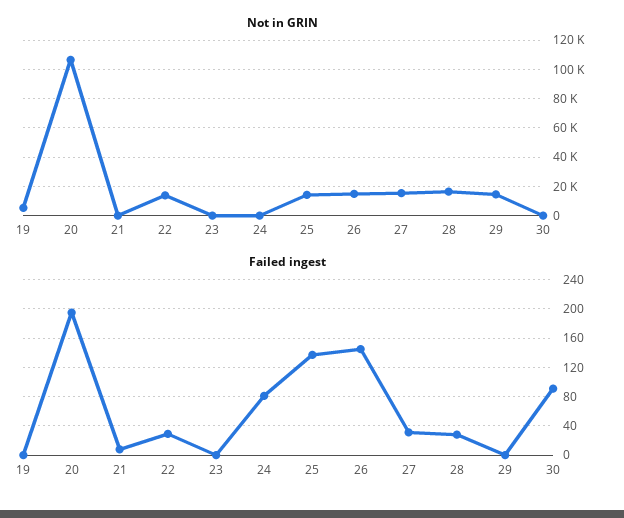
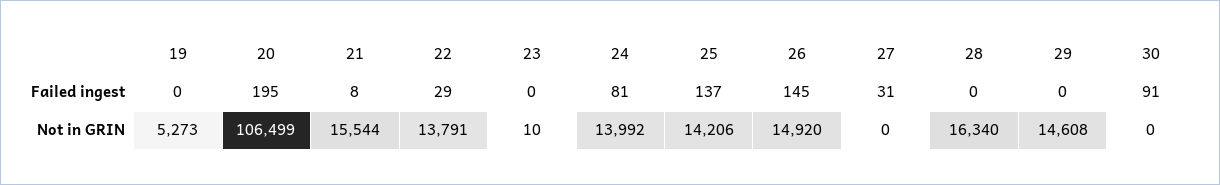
  {
    "Not in GRIN": {
      "19": 5273,
      "20": 106499,
-     "21": 0,
+     "21": 15544,
      "22": 13791,
      "23": 10,
-     "24": 0,
+     "24": 13992,
      "25": 14206,
      "26": 14920,
-     "27": 15000,
+     "27": 0,
      "28": 16340,
      "29": 14608,
      "30": 0
    },
    "Failed ingest": {
      "19": 0,
      "20": 195,
      "21": 8,
      "22": 29,
      "23": 0,
      "24": 81,
      "25": 137,
      "26": 145,
      "27": 31,
-     "28": 30,
+     "28": 0,
      "29": 0,
      "30": 91
    }
  }

